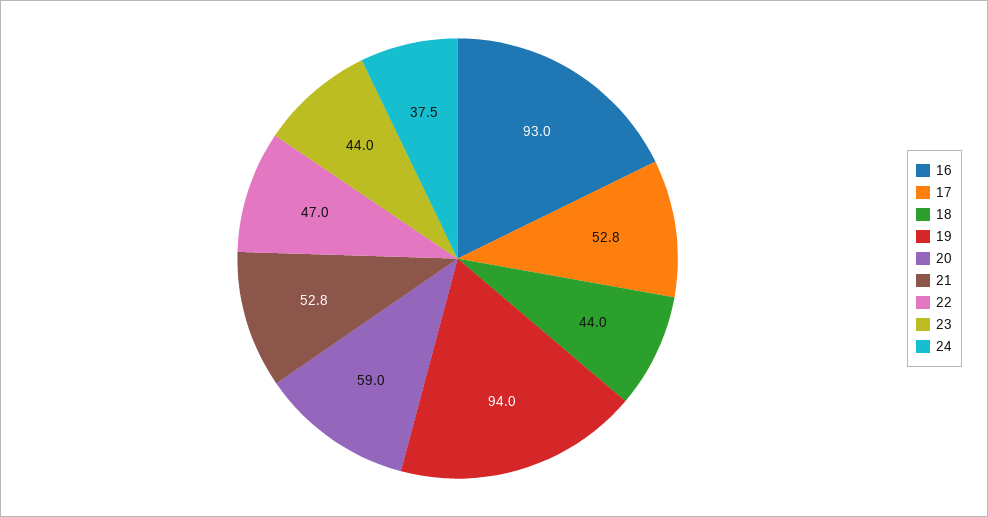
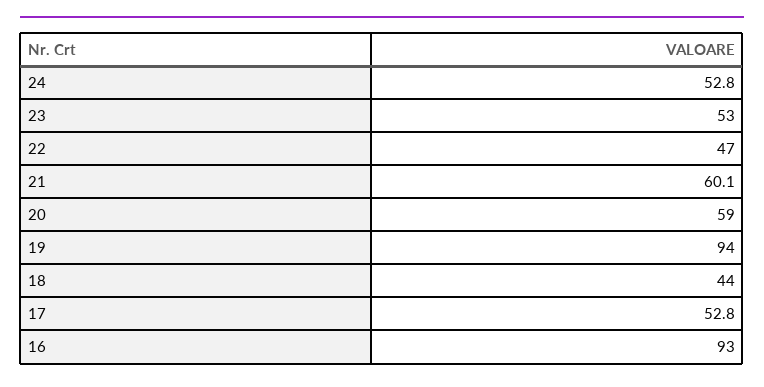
  {
    "16": 93,
    "17": 52.8,
    "18": 44,
    "19": 94,
    "20": 59,
-   "21": 52.8,
+   "21": 60.1,
    "22": 47,
-   "23": 44,
+   "23": 53,
-   "24": 37.5
+   "24": 52.8
  }

